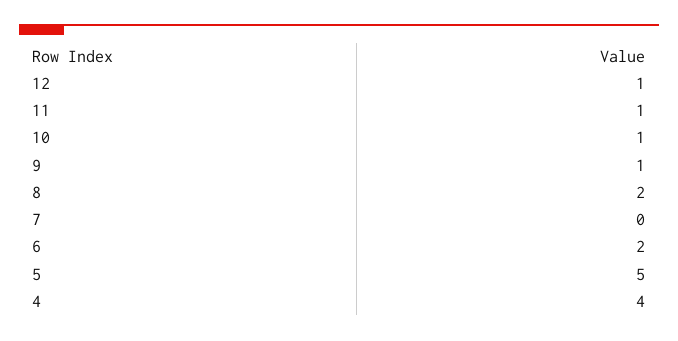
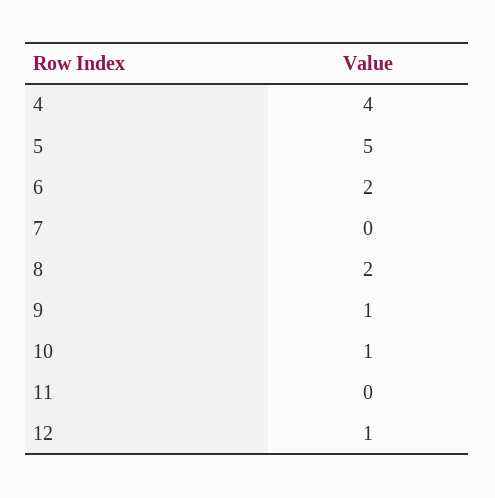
  {
    "12": 1,
-   "11": 1,
+   "11": 0,
    "10": 1,
    "9": 1,
    "8": 2,
    "7": 0,
    "6": 2,
    "5": 5,
    "4": 4
  }

